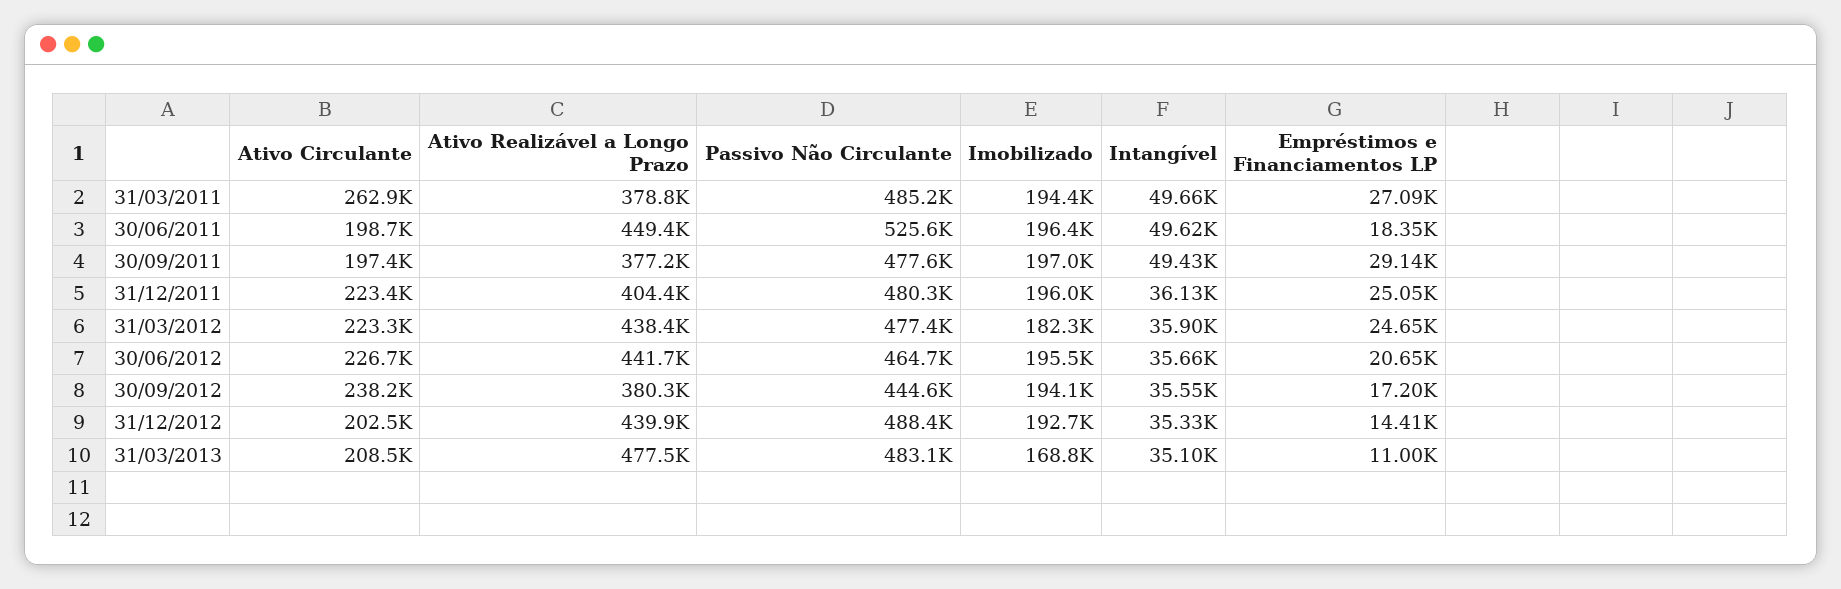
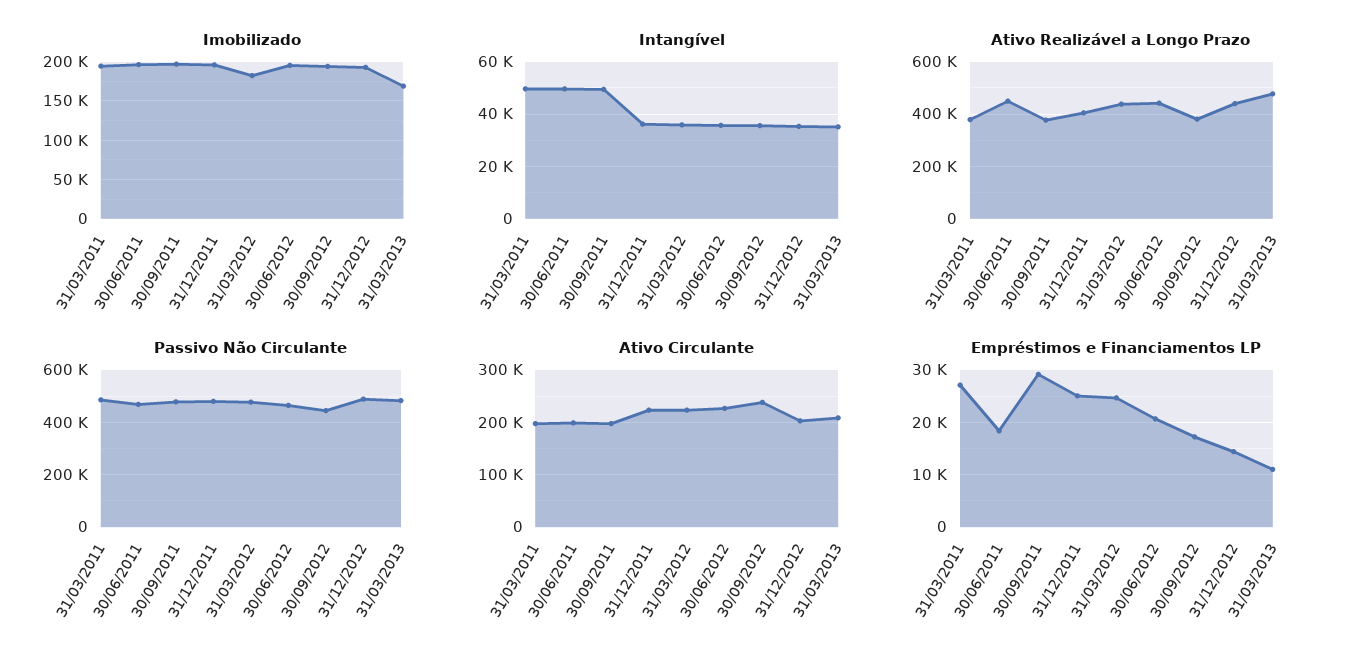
  {
    "Ativo Circulante": {
-     "31/03/2011": 262900,
+     "31/03/2011": 200000,
      "30/06/2011": 198700,
      "30/09/2011": 197400,
      "31/12/2011": 223400,
      "31/03/2012": 223300,
      "30/06/2012": 226700,
      "30/09/2012": 238200,
      "31/12/2012": 202500,
      "31/03/2013": 208500
    },
    "Ativo Realizável a Longo Prazo": {
      "31/03/2011": 378800,
      "30/06/2011": 449400,
      "30/09/2011": 377200,
      "31/12/2011": 404400,
      "31/03/2012": 438400,
      "30/06/2012": 441700,
      "30/09/2012": 380300,
      "31/12/2012": 439900,
      "31/03/2013": 477500
    },
    "Passivo Não Circulante": {
      "31/03/2011": 485200,
-     "30/06/2011": 525600,
+     "30/06/2011": 475000,
      "30/09/2011": 477600,
      "31/12/2011": 480300,
      "31/03/2012": 477400,
      "30/06/2012": 464700,
      "30/09/2012": 444600,
      "31/12/2012": 488400,
      "31/03/2013": 483100
    },
    "Imobilizado": {
      "31/03/2011": 194400,
      "30/06/2011": 196400,
      "30/09/2011": 197000,
      "31/12/2011": 196000,
      "31/03/2012": 182300,
      "30/06/2012": 195500,
      "30/09/2012": 194100,
      "31/12/2012": 192700,
      "31/03/2013": 168800
    },
    "Intangível": {
      "31/03/2011": 49660,
      "30/06/2011": 49620,
      "30/09/2011": 49430,
      "31/12/2011": 36130,
      "31/03/2012": 35900,
      "30/06/2012": 35660,
      "30/09/2012": 35550,
      "31/12/2012": 35330,
      "31/03/2013": 35100
    },
    "Empréstimos e Financiamentos LP": {
      "31/03/2011": 27090,
      "30/06/2011": 18350,
      "30/09/2011": 29140,
      "31/12/2011": 25050,
      "31/03/2012": 24650,
      "30/06/2012": 20650,
      "30/09/2012": 17200,
      "31/12/2012": 14410,
      "31/03/2013": 11000
    }
  }

